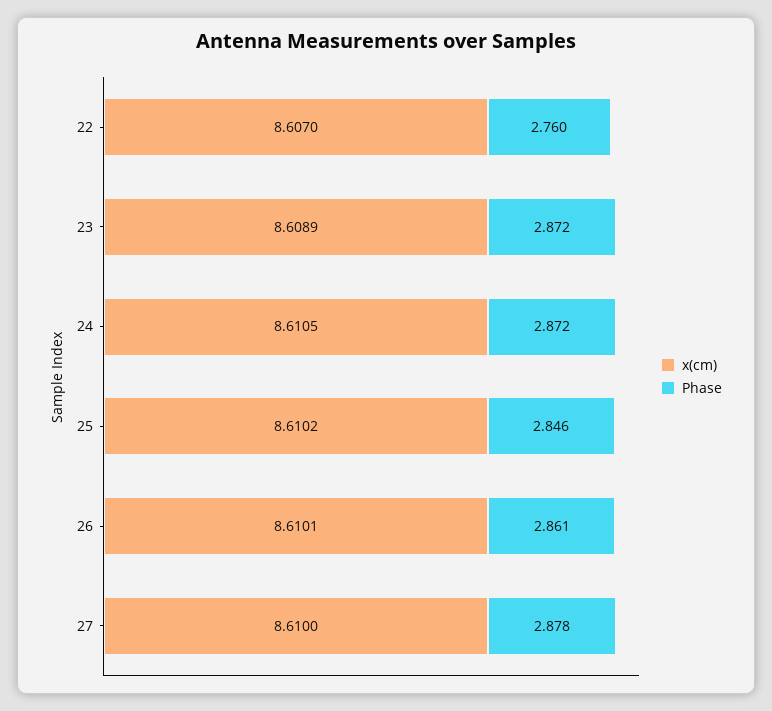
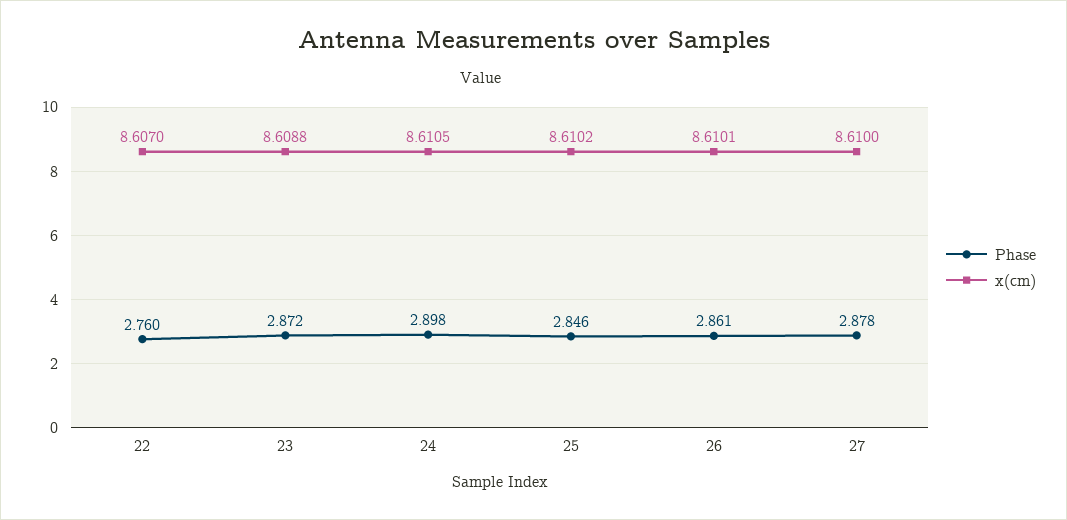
  {
    "x(cm)": {
      "22": 8.607,
-     "23": 8.6089,
+     "23": 8.6088,
      "24": 8.6105,
      "25": 8.6102,
      "26": 8.6101,
      "27": 8.61
    },
    "Phase": {
      "22": 2.76,
      "23": 2.872,
-     "24": 2.872,
+     "24": 2.898,
      "25": 2.846,
      "26": 2.861,
      "27": 2.878
    }
  }

